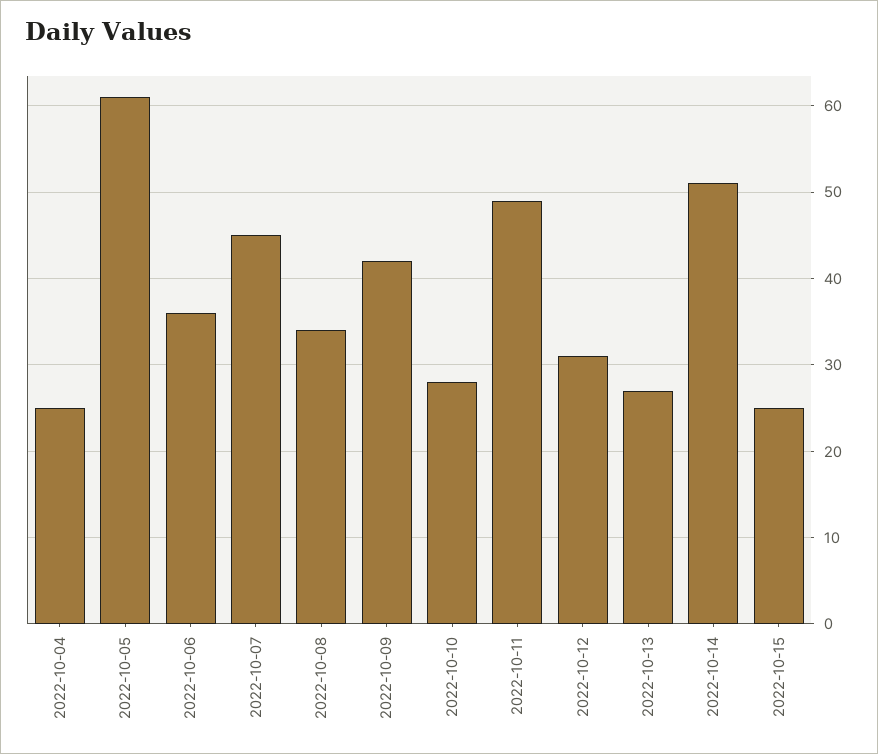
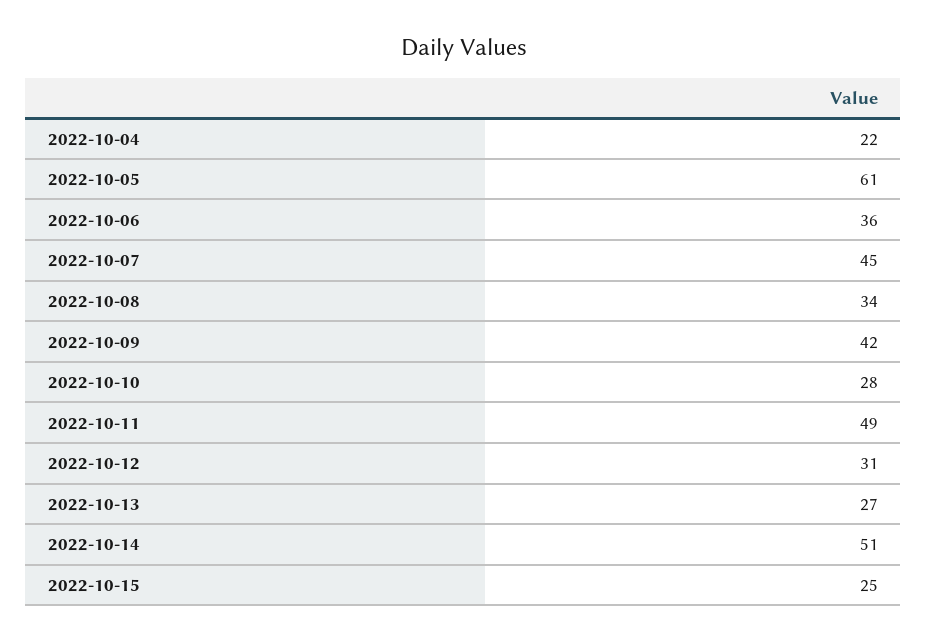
  {
-   "2022-10-04": 25,
+   "2022-10-04": 22,
    "2022-10-05": 61,
    "2022-10-06": 36,
    "2022-10-07": 45,
    "2022-10-08": 34,
    "2022-10-09": 42,
    "2022-10-10": 28,
    "2022-10-11": 49,
    "2022-10-12": 31,
    "2022-10-13": 27,
    "2022-10-14": 51,
    "2022-10-15": 25
  }

